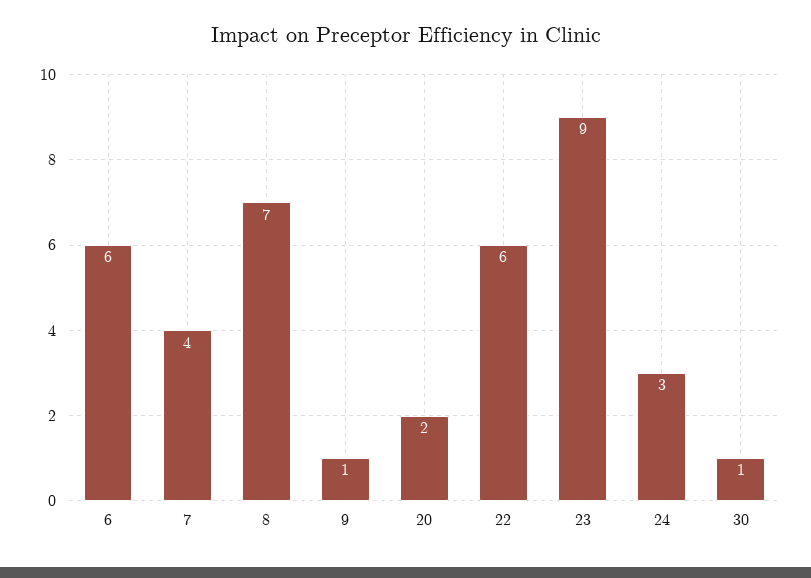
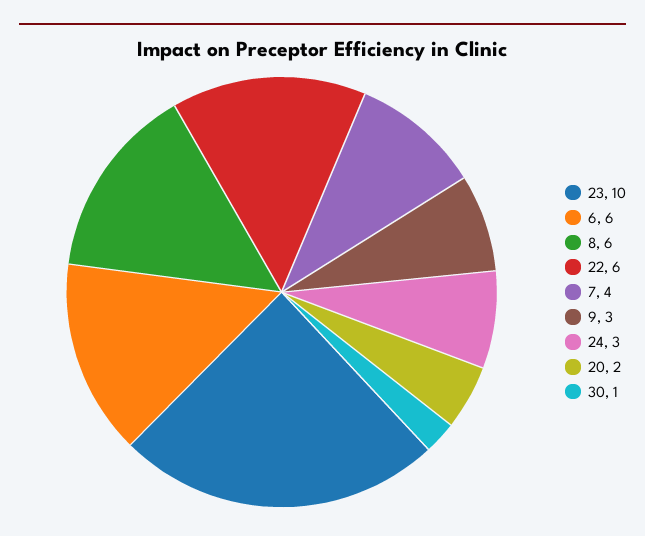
  {
    "6": 6,
    "7": 4,
-   "8": 7,
+   "8": 6,
-   "9": 1,
+   "9": 3,
    "20": 2,
    "22": 6,
-   "23": 9,
+   "23": 10,
    "24": 3,
    "30": 1
  }

